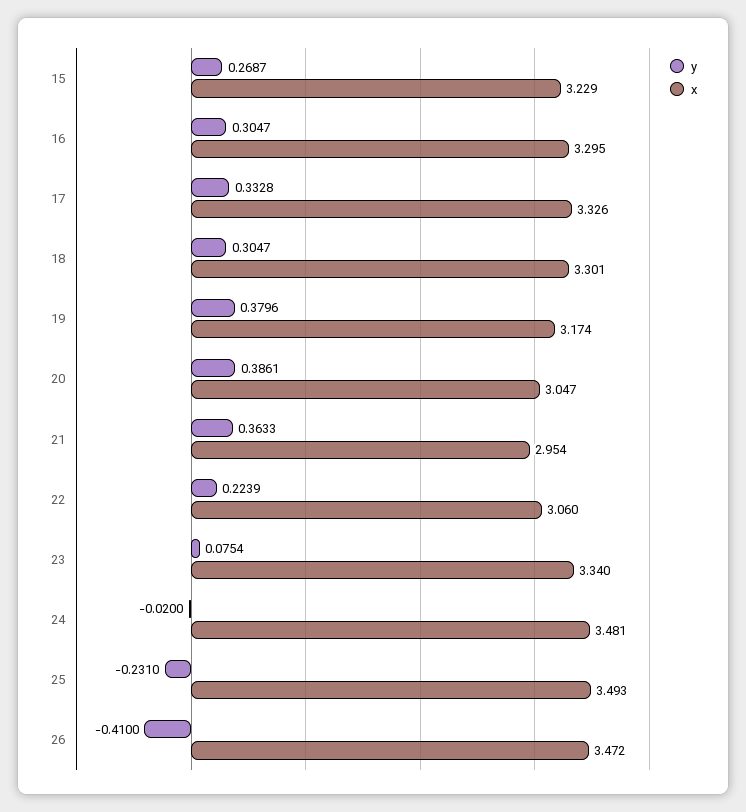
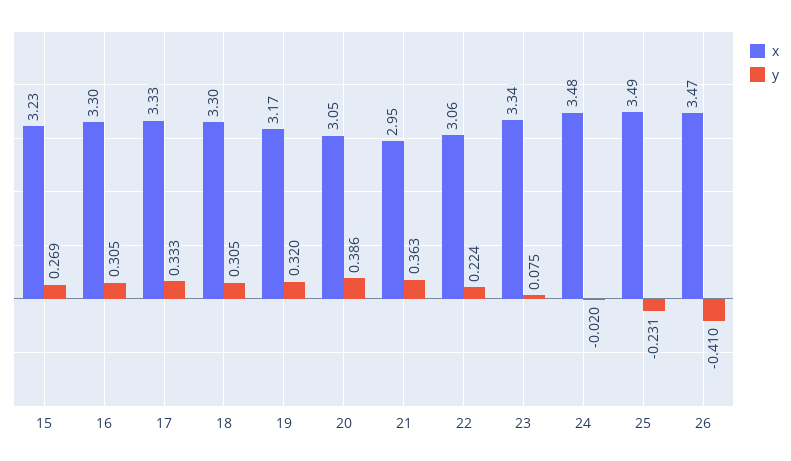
  {
    "y": {
      "15": 0.2687,
      "16": 0.3047,
      "17": 0.3328,
      "18": 0.3047,
-     "19": 0.3796,
+     "19": 0.32,
      "20": 0.3861,
      "21": 0.3633,
      "22": 0.2239,
      "23": 0.0754,
      "24": -0.02,
      "25": -0.231,
      "26": -0.41
    },
    "x": {
      "15": 3.229,
      "16": 3.295,
      "17": 3.326,
      "18": 3.301,
      "19": 3.174,
      "20": 3.047,
      "21": 2.954,
      "22": 3.06,
      "23": 3.34,
      "24": 3.481,
      "25": 3.493,
      "26": 3.472
    }
  }

